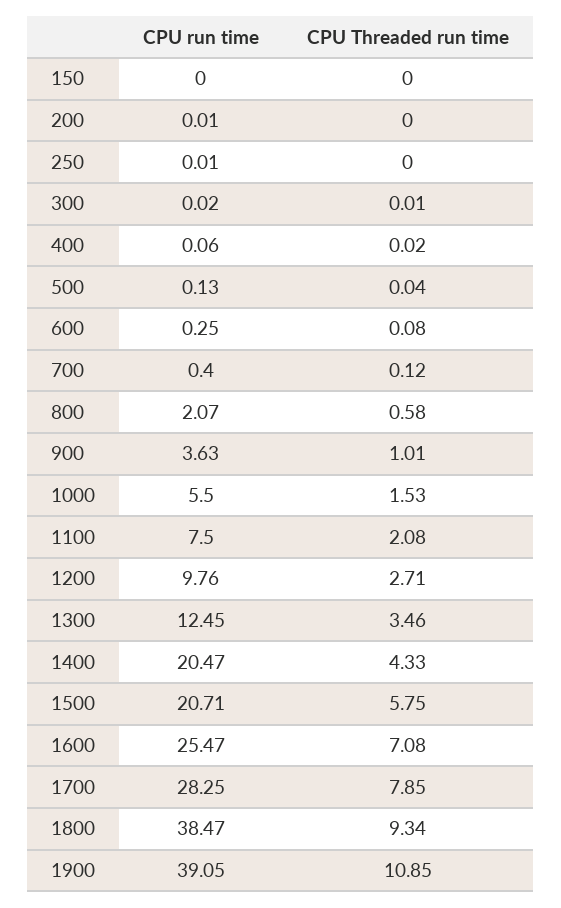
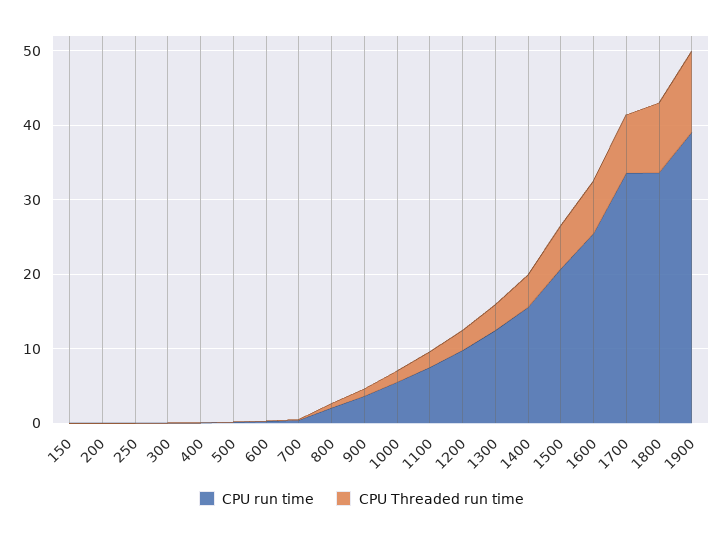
  {
    "CPU run time": {
      "150": 0,
      "200": 0.01,
      "250": 0.01,
      "300": 0.02,
      "400": 0.06,
      "500": 0.13,
      "600": 0.25,
      "700": 0.4,
      "800": 2.07,
      "900": 3.63,
      "1000": 5.5,
      "1100": 7.5,
      "1200": 9.76,
      "1300": 12.45,
-     "1400": 20.47,
+     "1400": 16,
      "1500": 20.71,
      "1600": 25.47,
-     "1700": 28.25,
+     "1700": 34,
-     "1800": 38.47,
+     "1800": 34,
      "1900": 39.05
    },
    "CPU Threaded run time": {
      "150": 0,
      "200": 0,
      "250": 0,
      "300": 0.01,
      "400": 0.02,
      "500": 0.04,
      "600": 0.08,
      "700": 0.12,
      "800": 0.58,
      "900": 1.01,
      "1000": 1.53,
      "1100": 2.08,
      "1200": 2.71,
      "1300": 3.46,
      "1400": 4.33,
      "1500": 5.75,
      "1600": 7.08,
      "1700": 7.85,
      "1800": 9.34,
      "1900": 10.85
    }
  }

